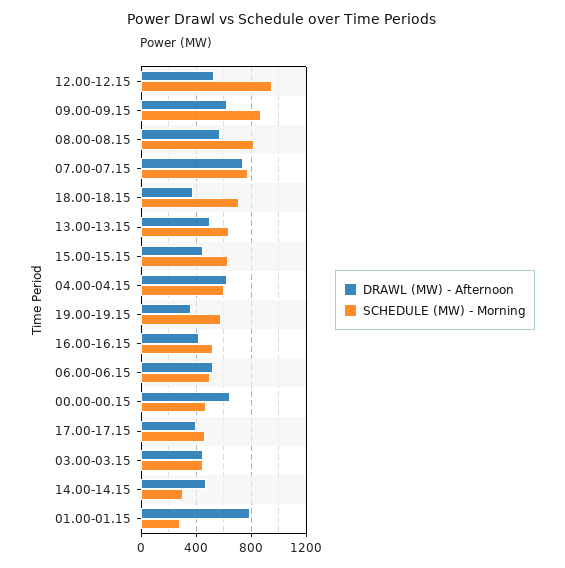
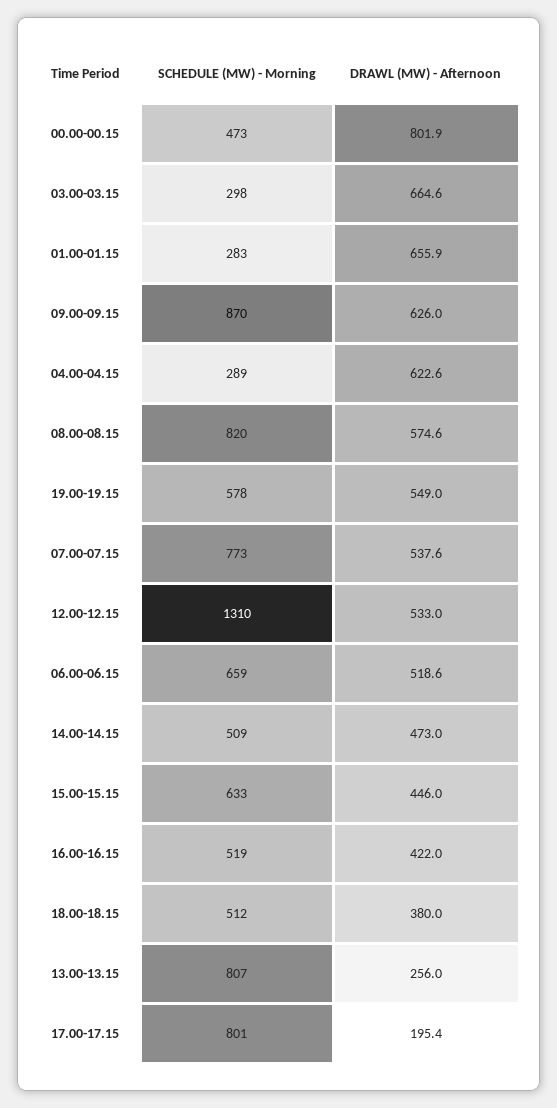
  {
    "DRAWL (MW) - Afternoon": {
      "12.00-12.15": 533,
      "09.00-09.15": 626,
      "08.00-08.15": 574.6,
-     "07.00-07.15": 750,
+     "07.00-07.15": 537.6,
      "18.00-18.15": 380,
-     "13.00-13.15": 500,
+     "13.00-13.15": 256,
      "15.00-15.15": 446,
      "04.00-04.15": 622.6,
-     "19.00-19.15": 350,
+     "19.00-19.15": 549,
      "16.00-16.15": 422,
      "06.00-06.15": 518.6,
-     "00.00-00.15": 650,
+     "00.00-00.15": 801.9,
-     "17.00-17.15": 400,
+     "17.00-17.15": 195.4,
-     "03.00-03.15": 450,
+     "03.00-03.15": 664.6,
      "14.00-14.15": 473,
-     "01.00-01.15": 800
+     "01.00-01.15": 655.9
    },
    "SCHEDULE (MW) - Morning": {
-     "12.00-12.15": 950,
+     "12.00-12.15": 1310,
      "09.00-09.15": 870,
      "08.00-08.15": 820,
      "07.00-07.15": 773,
-     "18.00-18.15": 700,
+     "18.00-18.15": 512,
-     "13.00-13.15": 650,
+     "13.00-13.15": 807,
      "15.00-15.15": 633,
-     "04.00-04.15": 600,
+     "04.00-04.15": 289,
      "19.00-19.15": 578,
      "16.00-16.15": 519,
-     "06.00-06.15": 500,
+     "06.00-06.15": 659,
      "00.00-00.15": 473,
-     "17.00-17.15": 450,
+     "17.00-17.15": 801,
-     "03.00-03.15": 450,
+     "03.00-03.15": 298,
-     "14.00-14.15": 300,
+     "14.00-14.15": 509,
      "01.00-01.15": 283
    }
  }

